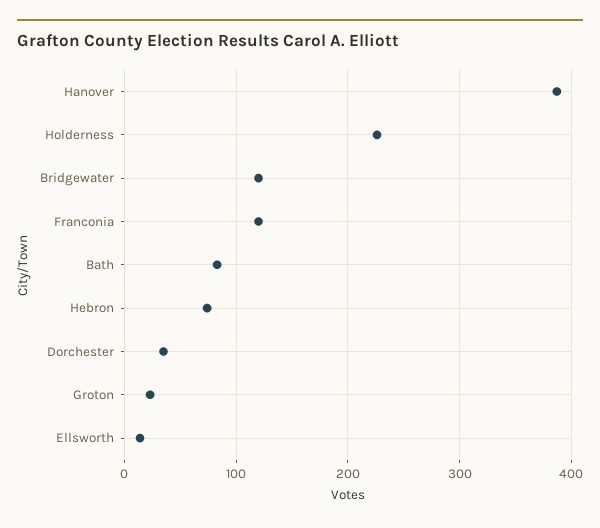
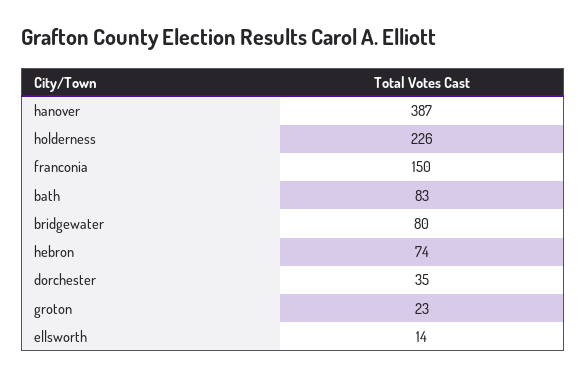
  {
    "Hanover": 387,
    "Holderness": 226,
-   "Bridgewater": 120,
+   "Bridgewater": 80,
-   "Franconia": 120,
+   "Franconia": 150,
    "Bath": 83,
    "Hebron": 74,
    "Dorchester": 35,
    "Groton": 23,
    "Ellsworth": 14
  }

